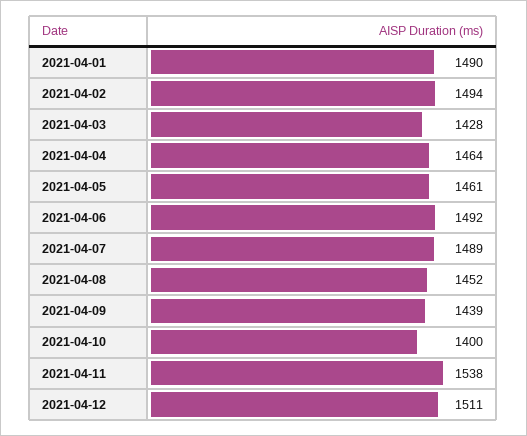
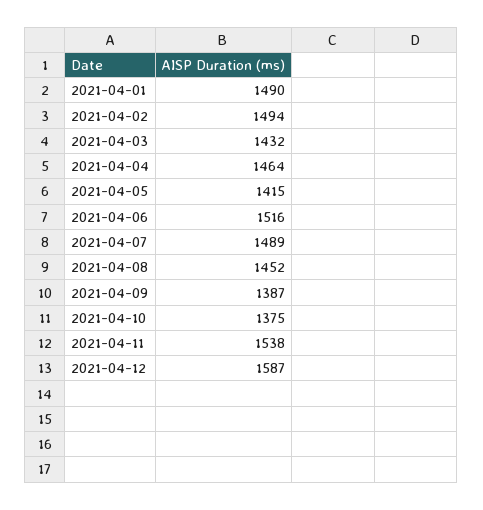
  {
    "2021-04-01": 1490,
    "2021-04-02": 1494,
-   "2021-04-03": 1428,
+   "2021-04-03": 1432,
    "2021-04-04": 1464,
-   "2021-04-05": 1461,
+   "2021-04-05": 1415,
-   "2021-04-06": 1492,
+   "2021-04-06": 1516,
    "2021-04-07": 1489,
    "2021-04-08": 1452,
-   "2021-04-09": 1439,
+   "2021-04-09": 1387,
-   "2021-04-10": 1400,
+   "2021-04-10": 1375,
    "2021-04-11": 1538,
-   "2021-04-12": 1511
+   "2021-04-12": 1587
  }

